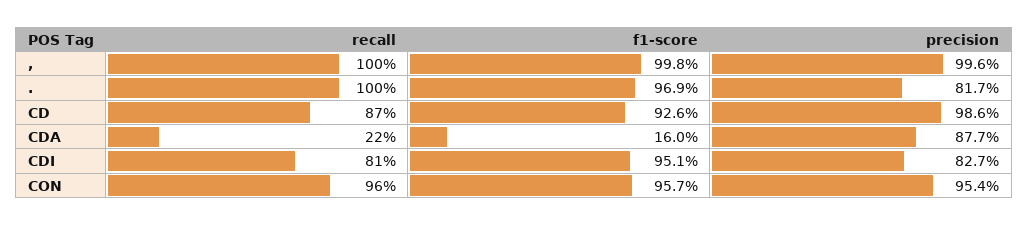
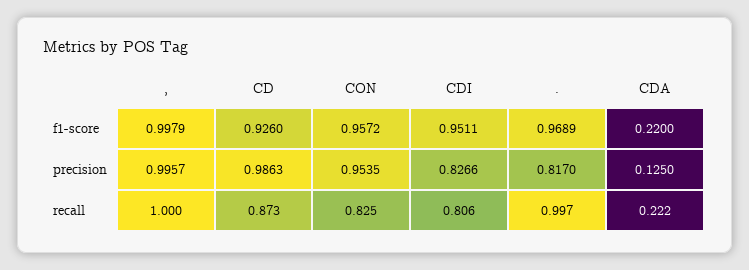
  {
    "recall": {
      ",": 1,
      ".": 0.997,
      "CD": 0.873,
      "CDA": 0.222,
      "CDI": 0.806,
-     "CON": 0.96
+     "CON": 0.825
    },
    "f1-score": {
      ",": 0.9979,
      ".": 0.9689,
      "CD": 0.926,
-     "CDA": 0.16,
+     "CDA": 0.22,
      "CDI": 0.9511,
      "CON": 0.9572
    },
    "precision": {
      ",": 0.9957,
      ".": 0.817,
      "CD": 0.9863,
-     "CDA": 0.877,
+     "CDA": 0.125,
      "CDI": 0.8266,
      "CON": 0.9535
    }
  }

